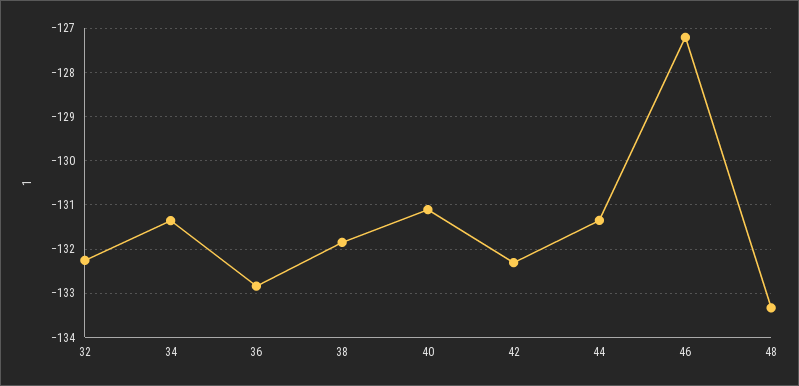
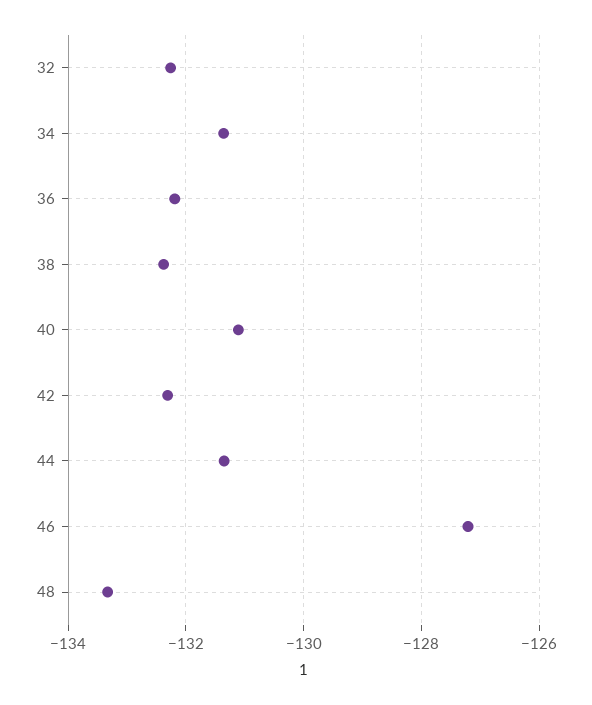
  {
    "32": -132.2,
    "34": -131.4,
-   "36": -132.8,
+   "36": -132.2,
-   "38": -131.8,
+   "38": -132.4,
    "40": -131.2,
    "42": -132.4,
    "44": -131.4,
    "46": -127.2,
    "48": -133.4
  }

